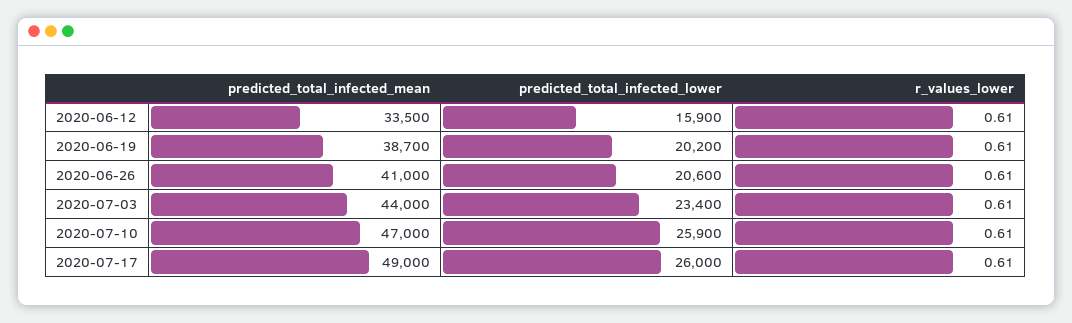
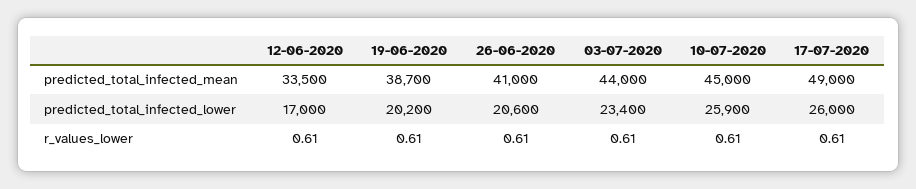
  {
    "predicted_total_infected_mean": {
      "2020-06-12": 33500,
      "2020-06-19": 38700,
      "2020-06-26": 41000,
      "2020-07-03": 44000,
-     "2020-07-10": 47000,
+     "2020-07-10": 45000,
      "2020-07-17": 49000
    },
    "predicted_total_infected_lower": {
-     "2020-06-12": 15900,
+     "2020-06-12": 17000,
      "2020-06-19": 20200,
      "2020-06-26": 20600,
      "2020-07-03": 23400,
      "2020-07-10": 25900,
      "2020-07-17": 26000
    },
    "r_values_lower": {
      "2020-06-12": 0.61,
      "2020-06-19": 0.61,
      "2020-06-26": 0.61,
      "2020-07-03": 0.61,
      "2020-07-10": 0.61,
      "2020-07-17": 0.61
    }
  }

